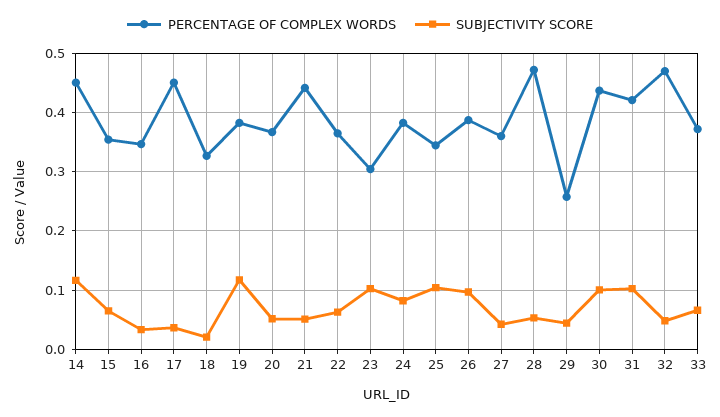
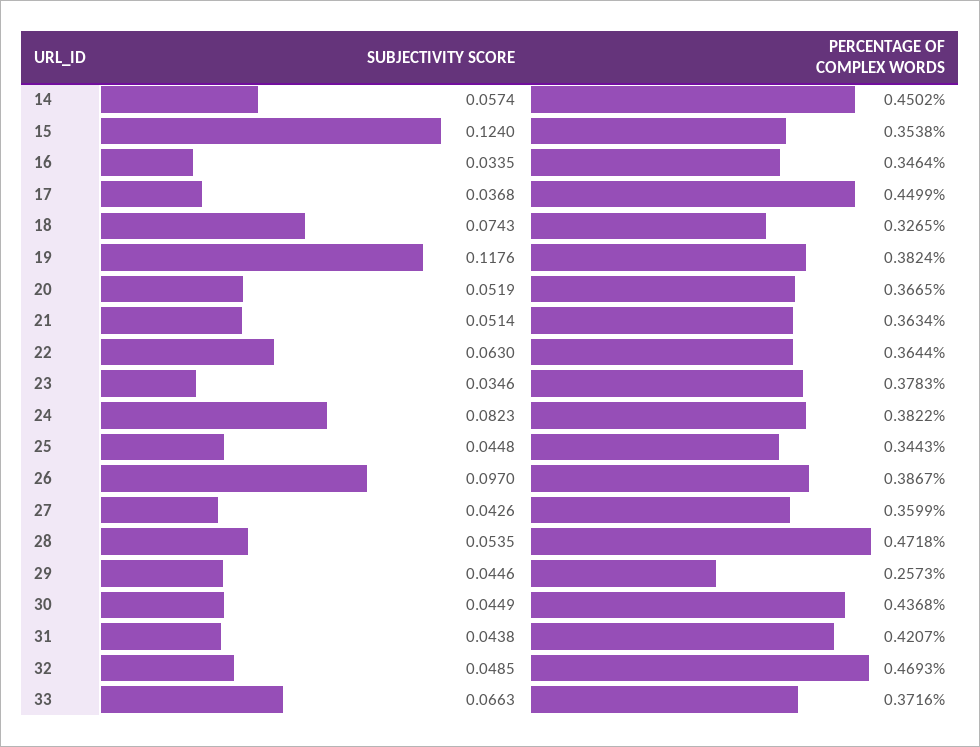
  {
    "PERCENTAGE OF COMPLEX WORDS": {
      "14": 0.4502,
      "15": 0.3538,
      "16": 0.3464,
      "17": 0.4499,
      "18": 0.3265,
      "19": 0.3824,
      "20": 0.3665,
-     "21": 0.44,
+     "21": 0.3634,
      "22": 0.3644,
-     "23": 0.3,
+     "23": 0.3783,
      "24": 0.3822,
      "25": 0.3443,
      "26": 0.3867,
      "27": 0.3599,
      "28": 0.4718,
      "29": 0.2573,
      "30": 0.4368,
      "31": 0.4207,
      "32": 0.4693,
      "33": 0.3716
    },
    "SUBJECTIVITY SCORE": {
-     "14": 0.12,
+     "14": 0.0574,
-     "15": 0.06,
+     "15": 0.124,
      "16": 0.0335,
      "17": 0.0368,
-     "18": 0.02,
+     "18": 0.0743,
      "19": 0.1176,
      "20": 0.0519,
      "21": 0.0514,
      "22": 0.063,
-     "23": 0.1,
+     "23": 0.0346,
      "24": 0.0823,
-     "25": 0.1,
+     "25": 0.0448,
      "26": 0.097,
      "27": 0.0426,
      "28": 0.0535,
      "29": 0.0446,
-     "30": 0.1,
+     "30": 0.0449,
-     "31": 0.1,
+     "31": 0.0438,
      "32": 0.0485,
      "33": 0.0663
    }
  }

